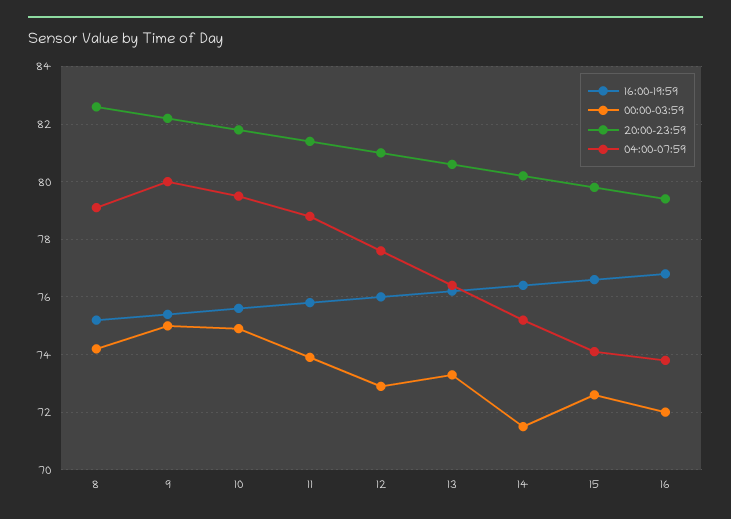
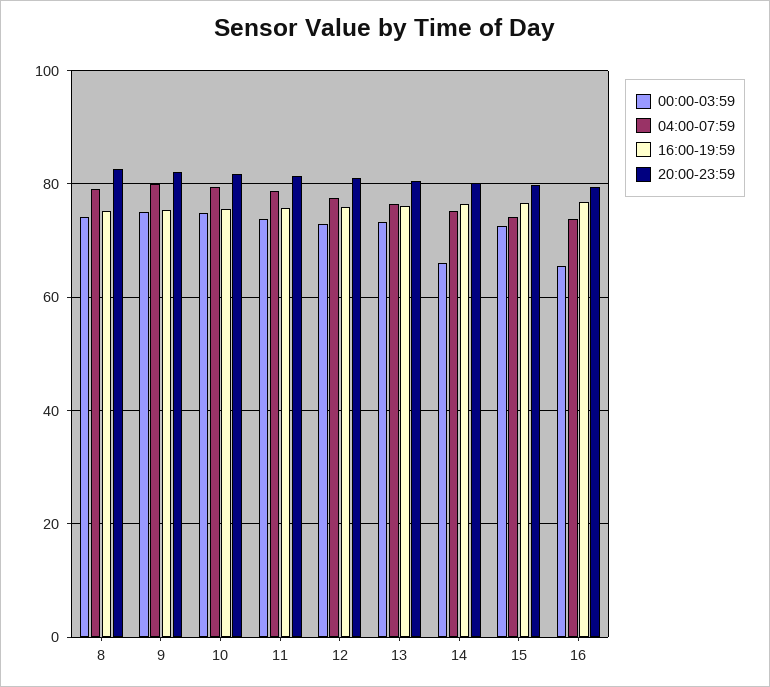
  {
    "16:00-19:59": {
      "8": 75,
      "9": 75.5,
      "10": 75.5,
      "11": 76,
      "12": 76,
      "13": 76,
      "14": 76.5,
      "15": 76.5,
      "16": 77
    },
    "00:00-03:59": {
      "8": 74,
      "9": 75,
      "10": 75,
      "11": 74,
      "12": 73,
      "13": 73.5,
-     "14": 71.5,
+     "14": 66,
      "15": 72.5,
-     "16": 72
+     "16": 66
    },
    "20:00-23:59": {
      "8": 82.5,
      "9": 82,
      "10": 82,
      "11": 81.5,
      "12": 81,
      "13": 80.5,
      "14": 80,
      "15": 80,
      "16": 79.5
    },
    "04:00-07:59": {
      "8": 79,
      "9": 80,
      "10": 79.5,
      "11": 79,
      "12": 77.5,
      "13": 76.5,
      "14": 75,
      "15": 74,
      "16": 74
    }
  }

